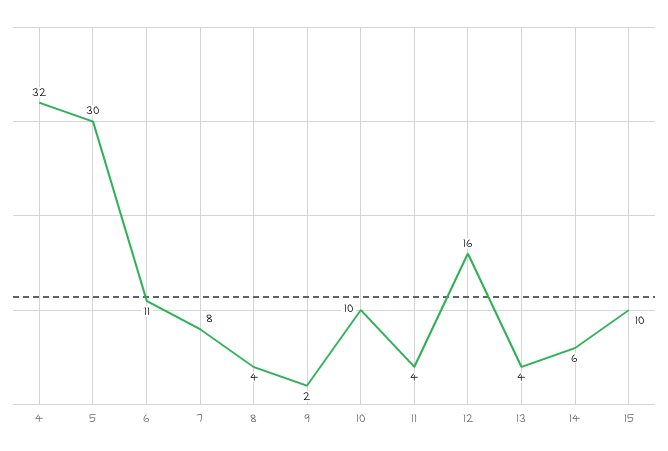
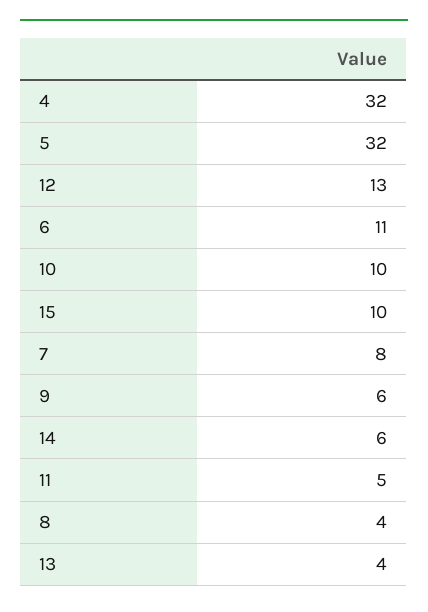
  {
    "4": 32,
-   "5": 30,
+   "5": 32,
    "6": 11,
    "7": 8,
    "8": 4,
-   "9": 2,
+   "9": 6,
    "10": 10,
-   "11": 4,
+   "11": 5,
-   "12": 16,
+   "12": 13,
    "13": 4,
    "14": 6,
    "15": 10
  }

